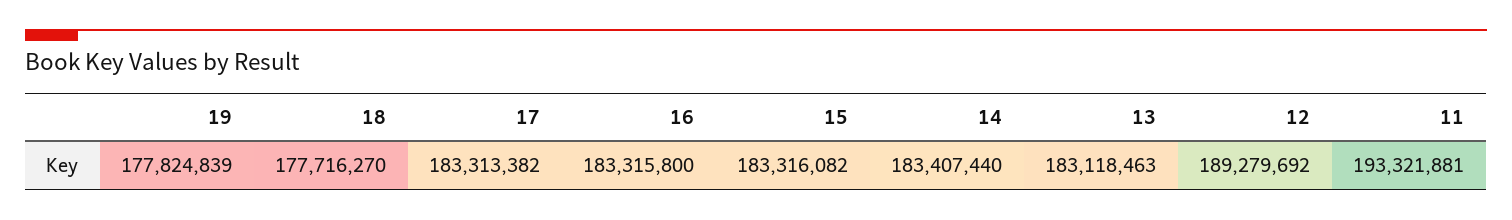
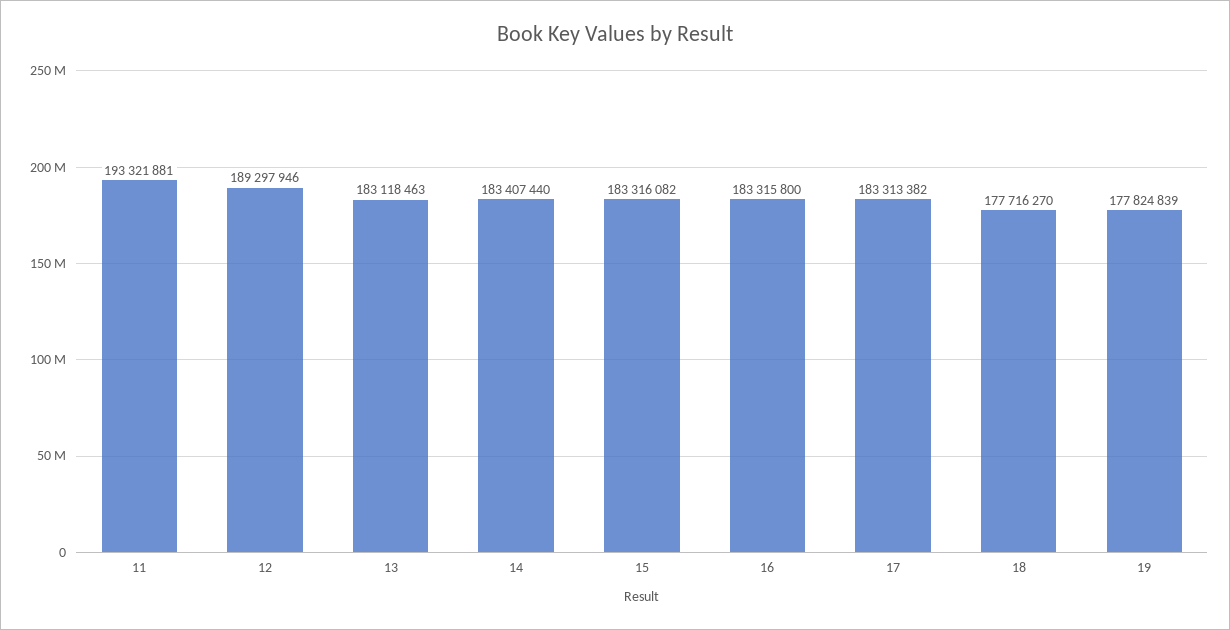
  {
    "19": 177824839,
    "18": 177716270,
    "17": 183313382,
    "16": 183315800,
    "15": 183316082,
    "14": 183407440,
    "13": 183118463,
-   "12": 189279692,
+   "12": 189297946,
    "11": 193321881
  }

